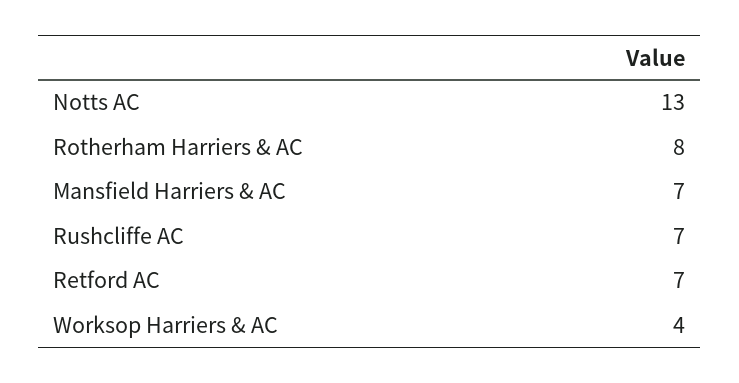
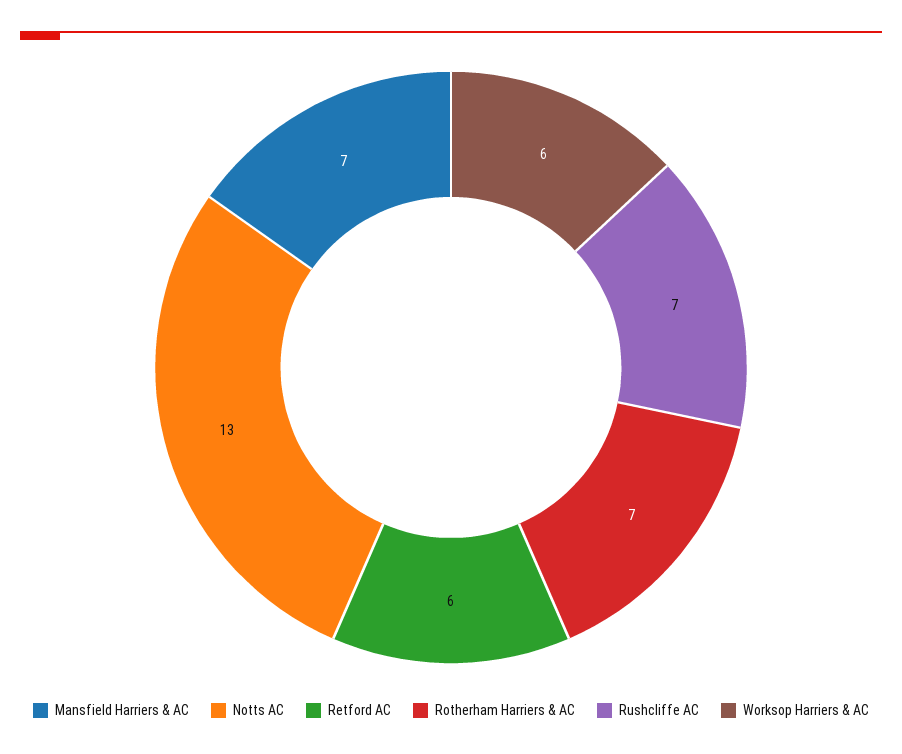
  {
    "Notts AC": 13,
-   "Rotherham Harriers & AC": 8,
+   "Rotherham Harriers & AC": 7,
    "Mansfield Harriers & AC": 7,
    "Rushcliffe AC": 7,
-   "Retford AC": 7,
+   "Retford AC": 6,
-   "Worksop Harriers & AC": 4
+   "Worksop Harriers & AC": 6
  }

